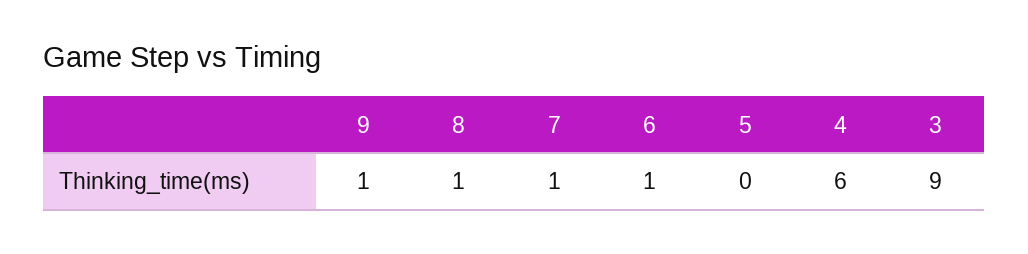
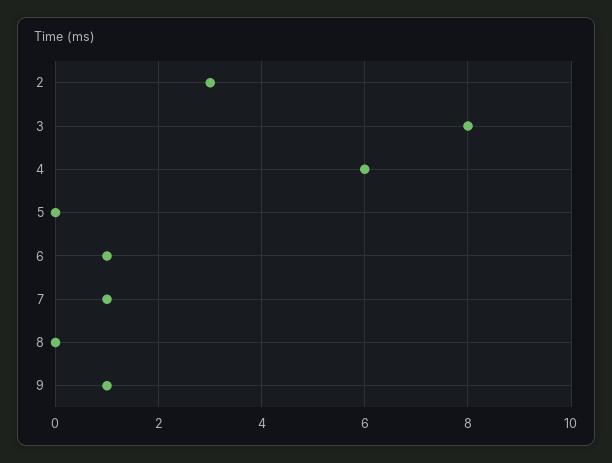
  {
    "9": 1,
-   "8": 1,
+   "8": 0,
    "7": 1,
    "6": 1,
    "5": 0,
    "4": 6,
-   "3": 9
+   "3": 8,
+   "2": 3
  }

